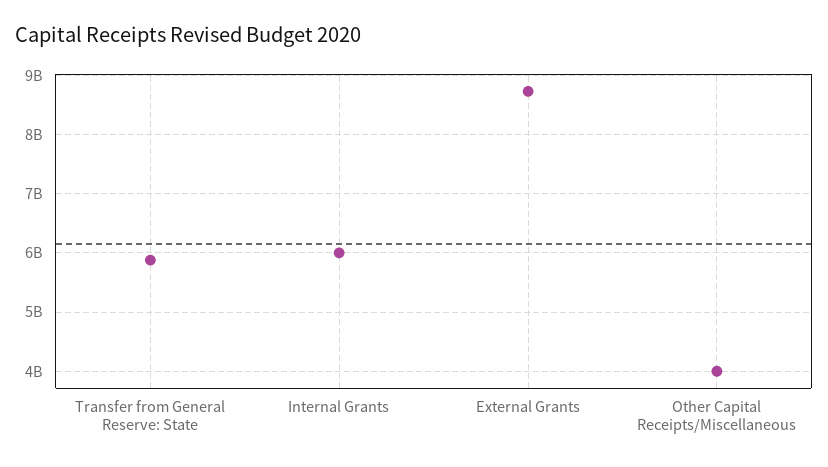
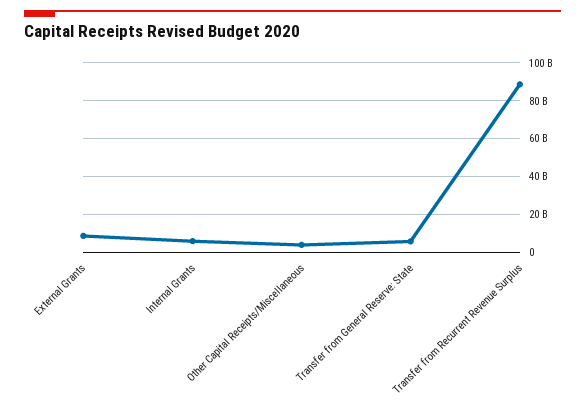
  {
    "Transfer from General Reserve: State": 5800000000,
    "Internal Grants": 6000000000,
    "External Grants": 8800000000,
-   "Other Capital Receipts/Miscellaneous": 4000000000
+   "Other Capital Receipts/Miscellaneous": 4000000000,
+   "Transfer from Recurrent Revenue Surplus": 90000000000
  }

